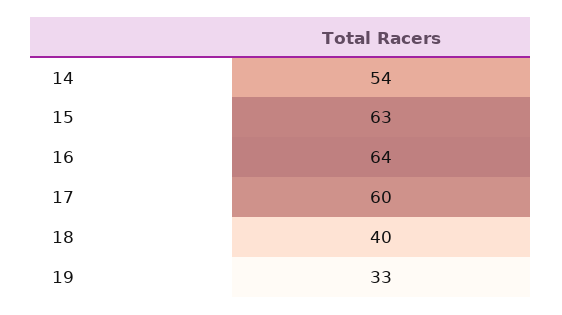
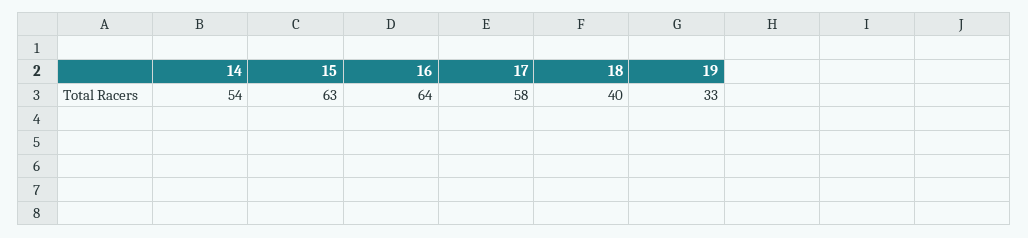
  {
    "14": 54,
    "15": 63,
    "16": 64,
-   "17": 60,
+   "17": 58,
    "18": 40,
    "19": 33
  }

